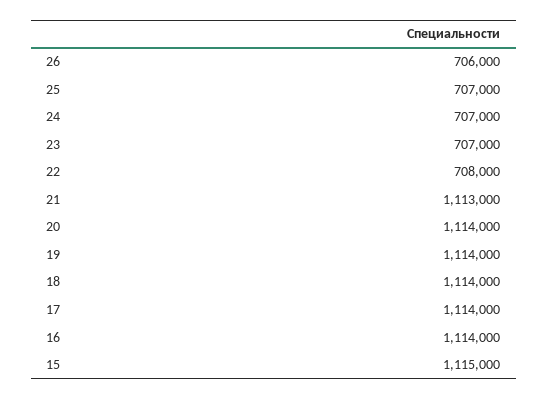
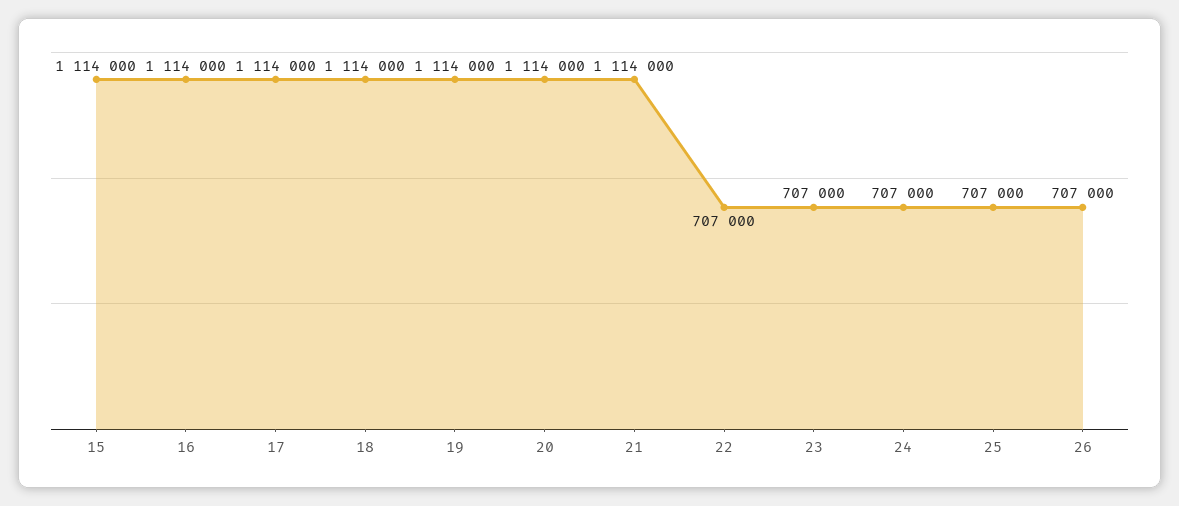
  {
-   "26": 706000,
+   "26": 707000,
    "25": 707000,
    "24": 707000,
    "23": 707000,
-   "22": 708000,
+   "22": 707000,
-   "21": 1113000,
+   "21": 1114000,
    "20": 1114000,
    "19": 1114000,
    "18": 1114000,
    "17": 1114000,
    "16": 1114000,
-   "15": 1115000
+   "15": 1114000
  }

